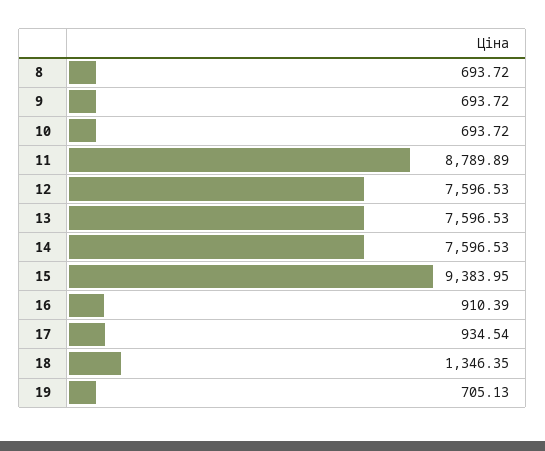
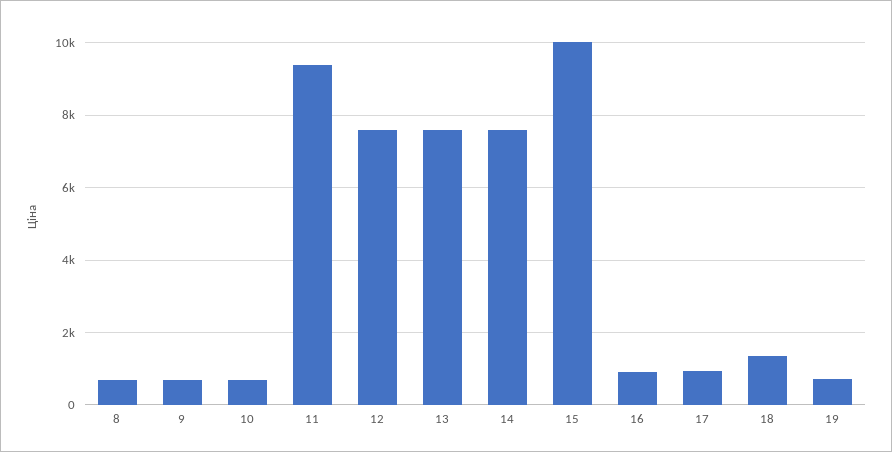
  {
    "8": 693.72,
    "9": 693.72,
    "10": 693.72,
-   "11": 8789.89,
+   "11": 9400,
    "12": 7596.53,
    "13": 7596.53,
    "14": 7596.53,
-   "15": 9383.95,
+   "15": 10000,
    "16": 910.39,
    "17": 934.54,
    "18": 1346.35,
    "19": 705.13
  }

